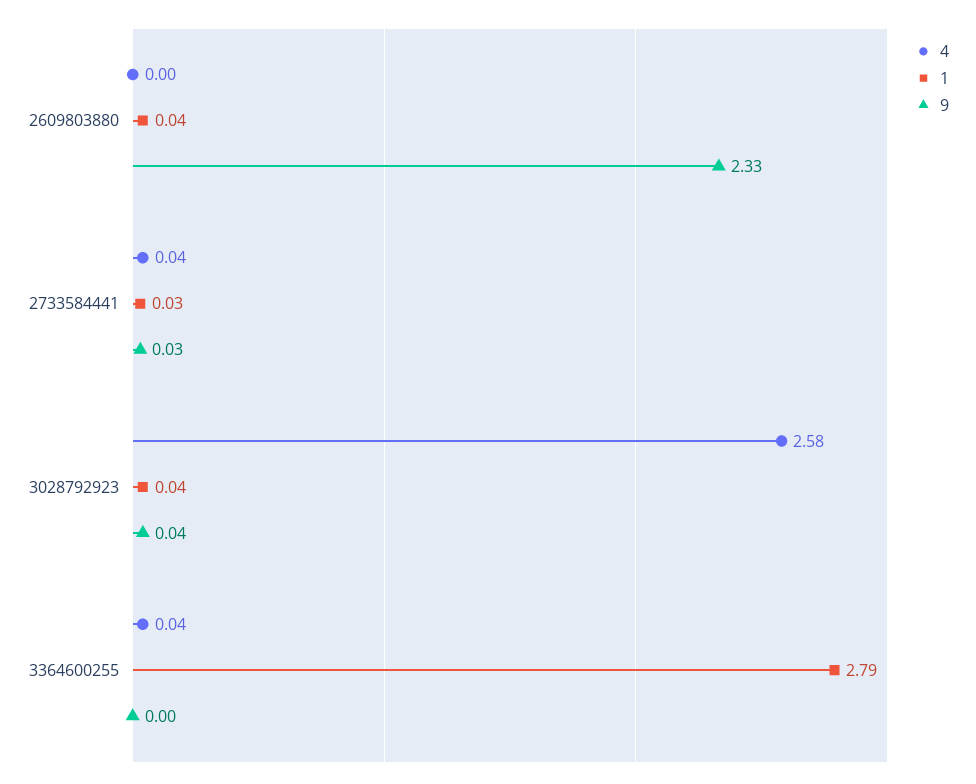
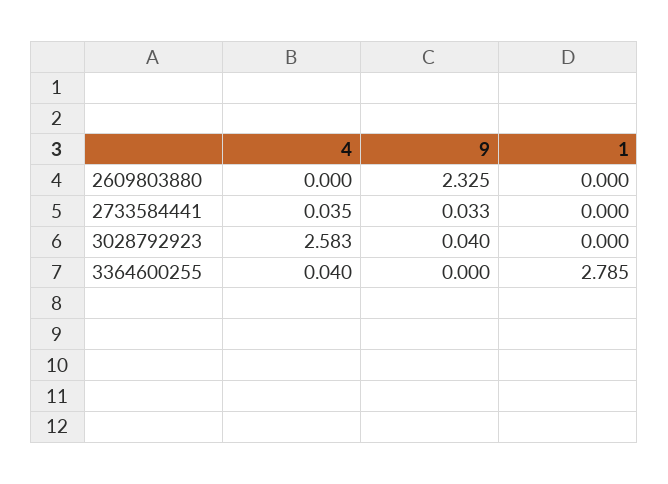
  {
    "4": {
      "2609803880": 0,
      "2733584441": 0.035,
      "3028792923": 2.583,
      "3364600255": 0.04
    },
    "1": {
-     "2609803880": 0.04,
+     "2609803880": 0,
-     "2733584441": 0.03,
+     "2733584441": 0,
-     "3028792923": 0.04,
+     "3028792923": 0,
      "3364600255": 2.785
    },
    "9": {
      "2609803880": 2.325,
      "2733584441": 0.033,
      "3028792923": 0.04,
      "3364600255": 0
    }
  }

